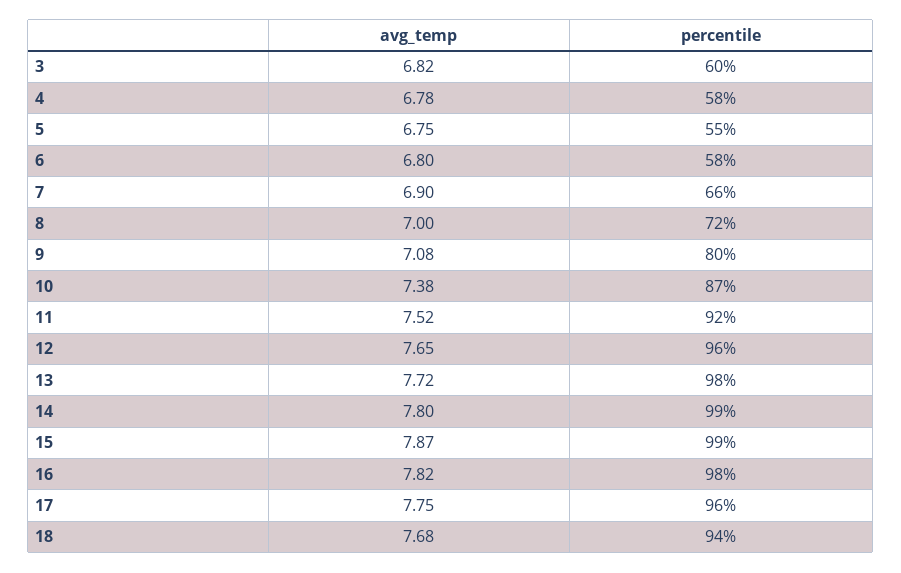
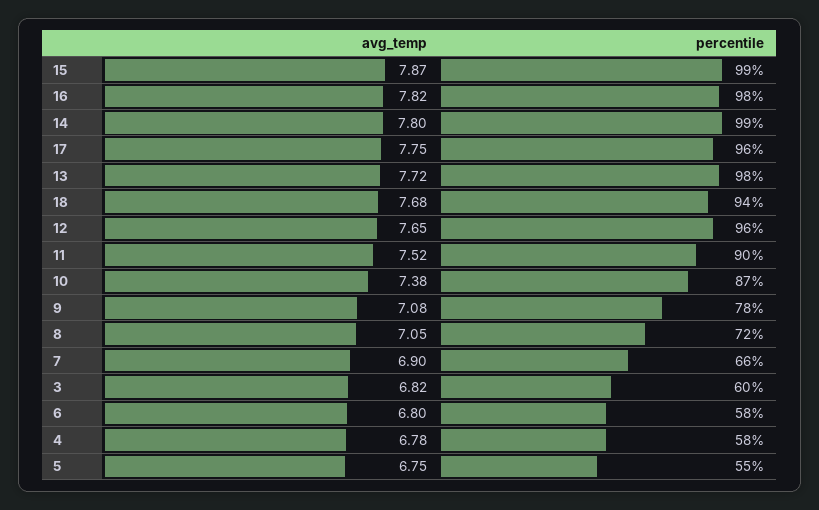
  {
    "avg_temp": {
      "3": 6.82,
      "4": 6.78,
      "5": 6.75,
      "6": 6.8,
      "7": 6.9,
-     "8": 7,
+     "8": 7.05,
      "9": 7.08,
      "10": 7.38,
      "11": 7.52,
      "12": 7.65,
      "13": 7.72,
      "14": 7.8,
      "15": 7.87,
      "16": 7.82,
      "17": 7.75,
      "18": 7.68
    },
    "percentile": {
      "3": 60,
      "4": 58,
      "5": 55,
      "6": 58,
      "7": 66,
      "8": 72,
-     "9": 80,
+     "9": 78,
      "10": 87,
-     "11": 92,
+     "11": 90,
      "12": 96,
      "13": 98,
      "14": 99,
      "15": 99,
      "16": 98,
      "17": 96,
      "18": 94
    }
  }

